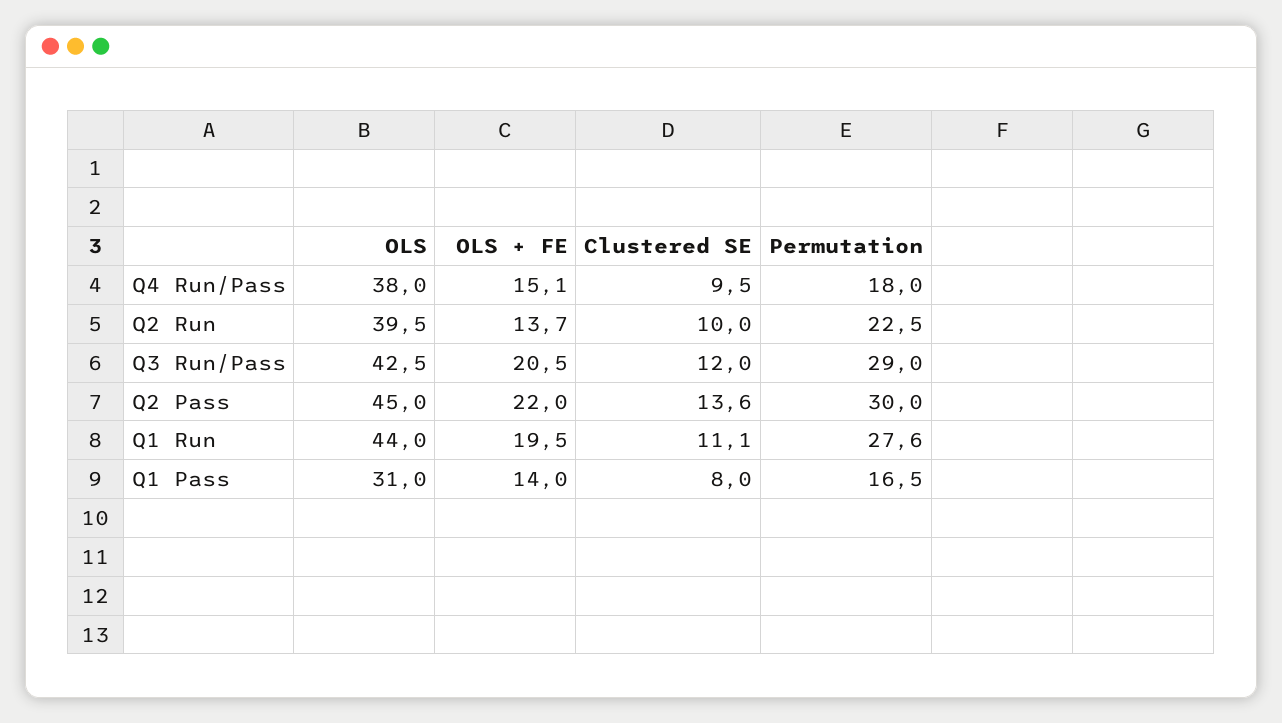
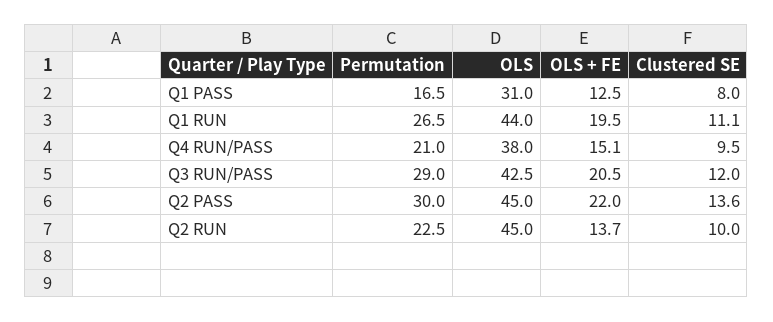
  {
    "OLS": {
      "Q4 Run/Pass": 38,
-     "Q2 Run": 39.5,
+     "Q2 Run": 45,
      "Q3 Run/Pass": 42.5,
      "Q2 Pass": 45,
      "Q1 Run": 44,
      "Q1 Pass": 31
    },
    "OLS + FE": {
      "Q4 Run/Pass": 15.1,
      "Q2 Run": 13.7,
      "Q3 Run/Pass": 20.5,
      "Q2 Pass": 22,
      "Q1 Run": 19.5,
-     "Q1 Pass": 14
+     "Q1 Pass": 12.5
    },
    "Clustered SE": {
      "Q4 Run/Pass": 9.5,
      "Q2 Run": 10,
      "Q3 Run/Pass": 12,
      "Q2 Pass": 13.6,
      "Q1 Run": 11.1,
      "Q1 Pass": 8
    },
    "Permutation": {
-     "Q4 Run/Pass": 18,
+     "Q4 Run/Pass": 21,
      "Q2 Run": 22.5,
      "Q3 Run/Pass": 29,
      "Q2 Pass": 30,
-     "Q1 Run": 27.6,
+     "Q1 Run": 26.5,
      "Q1 Pass": 16.5
    }
  }

